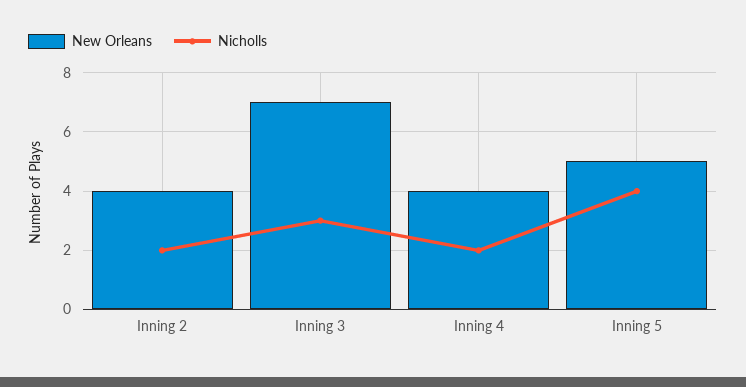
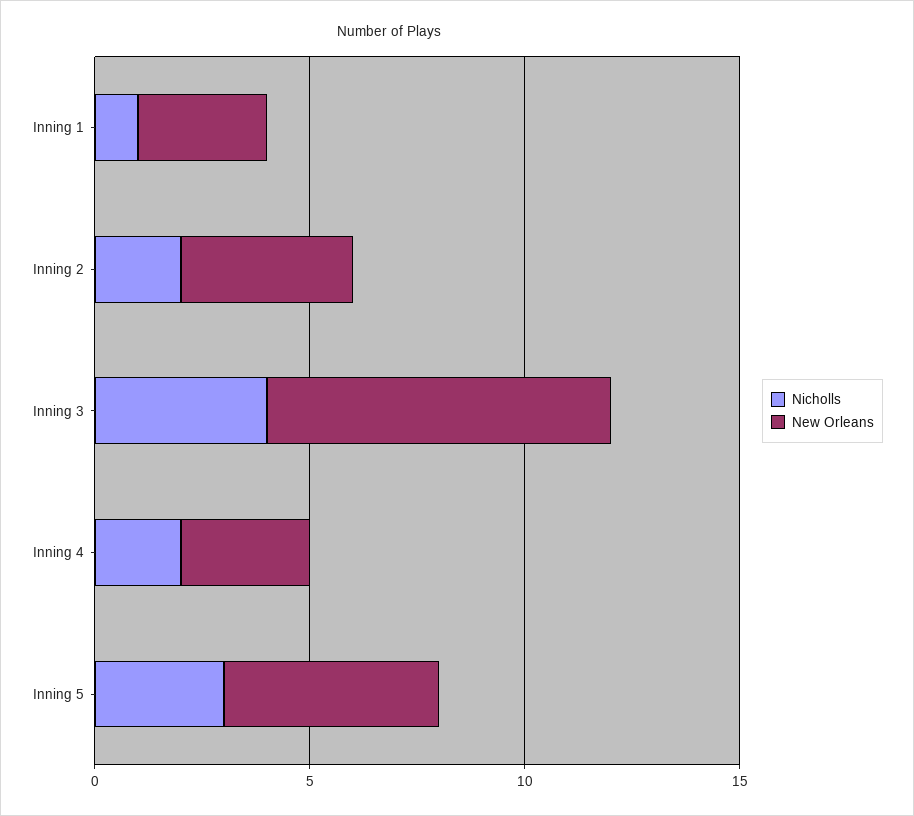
  {
    "New Orleans": {
      "Inning 2": 4,
-     "Inning 3": 7,
+     "Inning 3": 8,
-     "Inning 4": 4,
+     "Inning 4": 3,
-     "Inning 5": 5
+     "Inning 5": 5,
+     "Inning 1": 3
    },
    "Nicholls": {
      "Inning 2": 2,
-     "Inning 3": 3,
+     "Inning 3": 4,
      "Inning 4": 2,
-     "Inning 5": 4
+     "Inning 5": 3,
+     "Inning 1": 1
    }
  }

